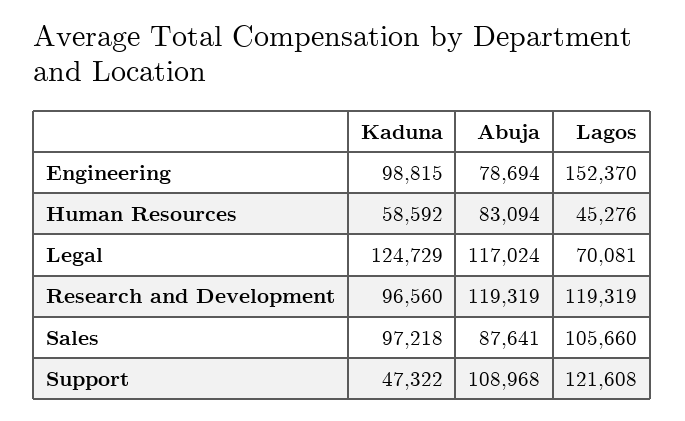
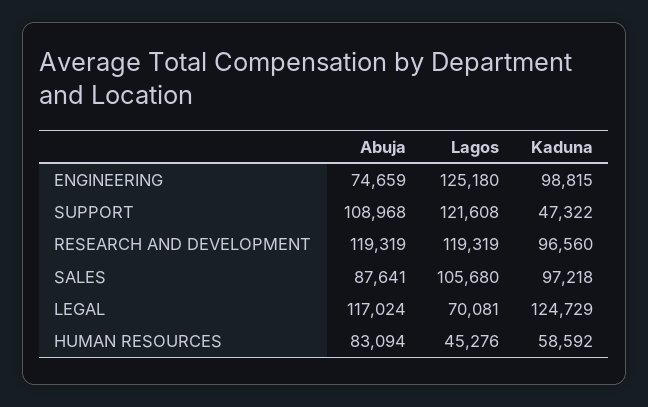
  {
    "Kaduna": {
      "Engineering": 98815,
      "Human Resources": 58592,
      "Legal": 124729,
      "Research and Development": 96560,
      "Sales": 97218,
      "Support": 47322
    },
    "Abuja": {
-     "Engineering": 78694,
+     "Engineering": 74659,
      "Human Resources": 83094,
      "Legal": 117024,
      "Research and Development": 119319,
      "Sales": 87641,
      "Support": 108968
    },
    "Lagos": {
-     "Engineering": 152370,
+     "Engineering": 125180,
      "Human Resources": 45276,
      "Legal": 70081,
      "Research and Development": 119319,
-     "Sales": 105660,
+     "Sales": 105680,
      "Support": 121608
    }
  }

